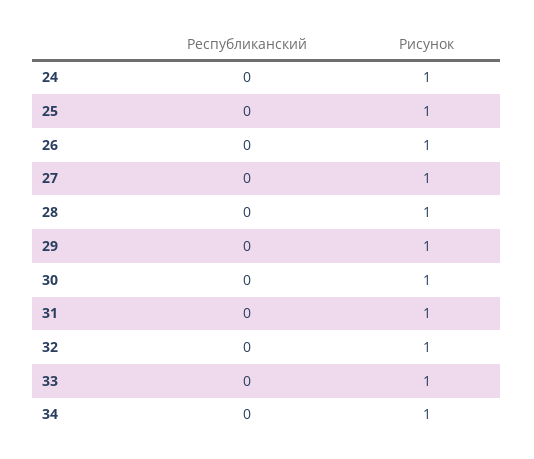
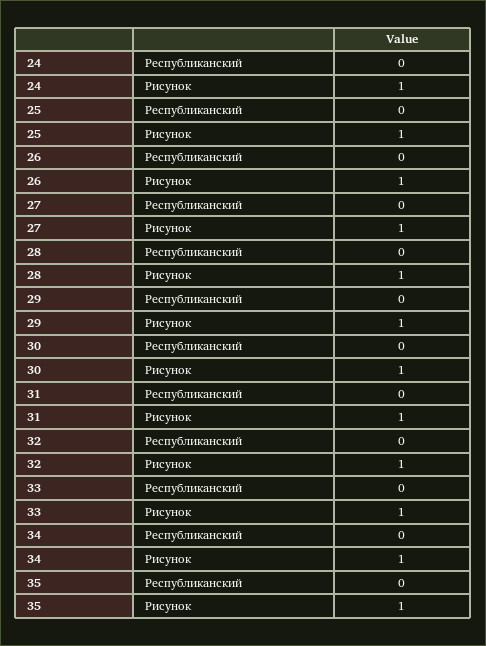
  {
    "Республиканский": {
      "24": 0,
      "25": 0,
      "26": 0,
      "27": 0,
      "28": 0,
      "29": 0,
      "30": 0,
      "31": 0,
      "32": 0,
      "33": 0,
-     "34": 0
+     "34": 0,
+     "35": 0
    },
    "Рисунок": {
      "24": 1,
      "25": 1,
      "26": 1,
      "27": 1,
      "28": 1,
      "29": 1,
      "30": 1,
      "31": 1,
      "32": 1,
      "33": 1,
-     "34": 1
+     "34": 1,
+     "35": 1
    }
  }

